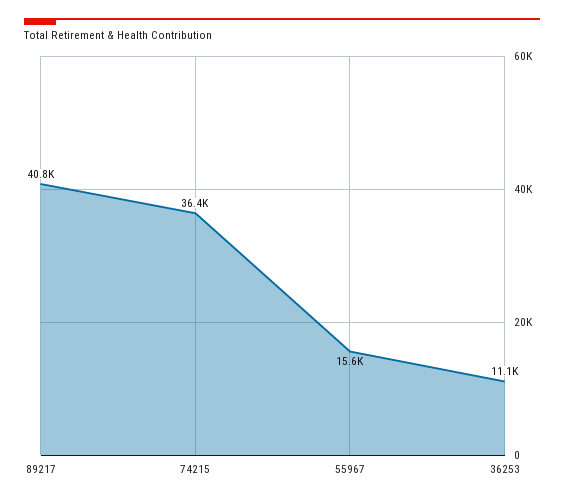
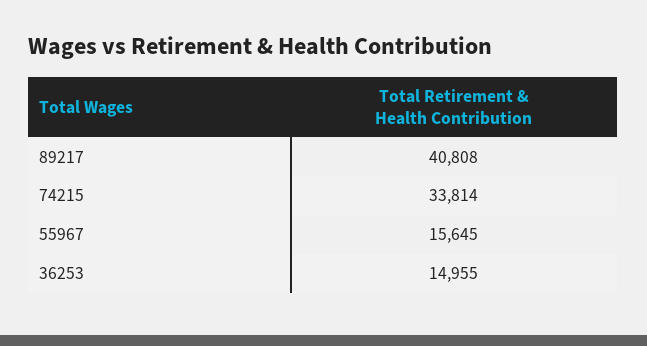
  {
    "89217": 40808,
-   "74215": 36400,
+   "74215": 33814,
    "55967": 15645,
-   "36253": 11100
+   "36253": 14955
  }

